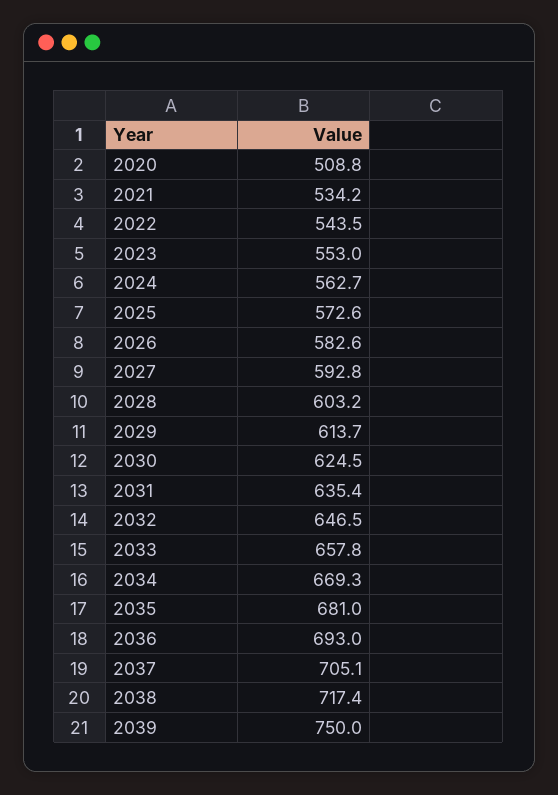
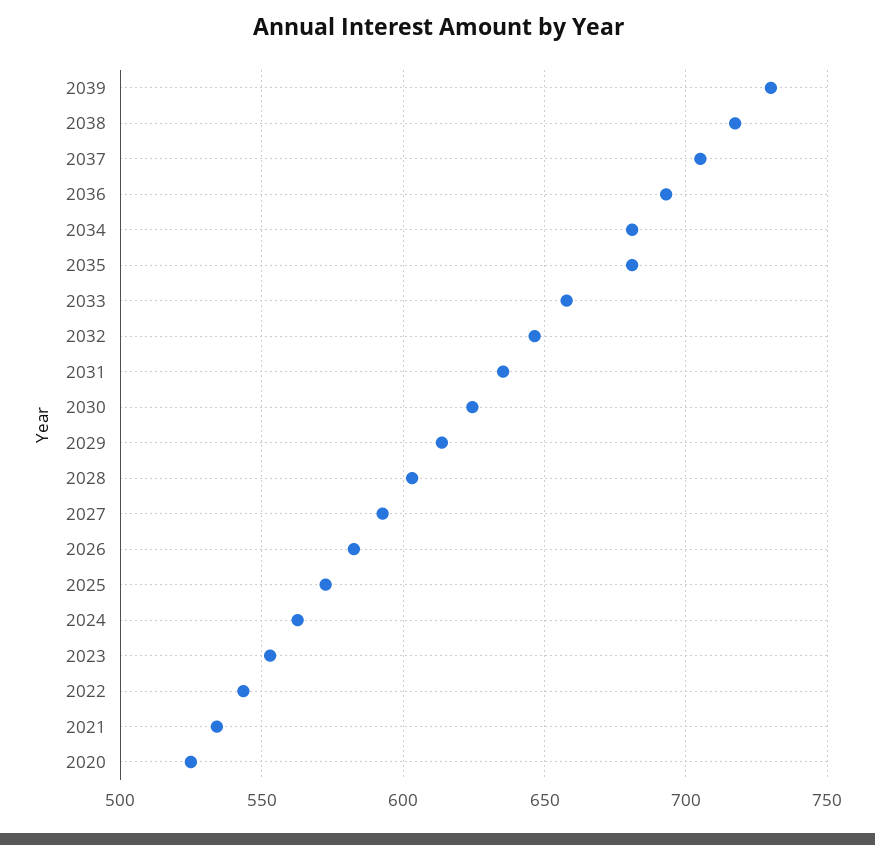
  {
-   "2020": 508.8,
+   "2020": 525,
    "2021": 534.2,
    "2022": 543.5,
    "2023": 553,
    "2024": 562.7,
    "2025": 572.6,
    "2026": 582.6,
    "2027": 592.8,
    "2028": 603.2,
    "2029": 613.7,
    "2030": 624.5,
    "2031": 635.4,
    "2032": 646.5,
    "2033": 657.8,
-   "2034": 669.3,
+   "2034": 680,
    "2035": 681,
    "2036": 693,
    "2037": 705.1,
    "2038": 717.4,
-   "2039": 750
+   "2039": 730
  }

